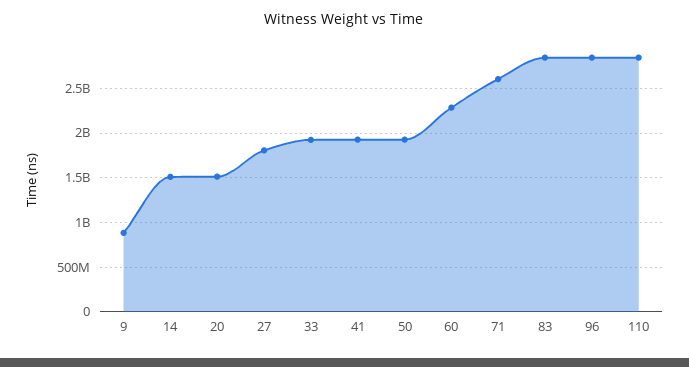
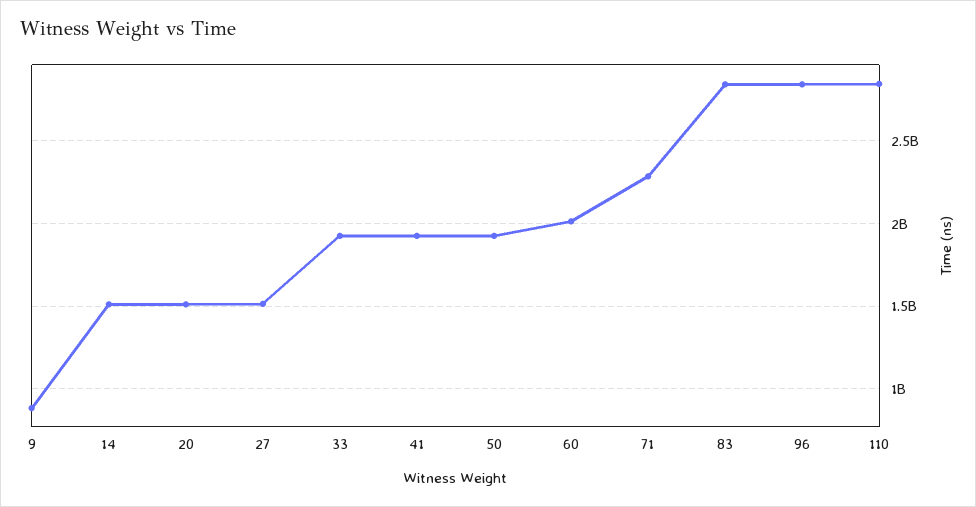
  {
    "9": 900000000,
    "14": 1500000000,
    "20": 1500000000,
-   "27": 1800000000,
+   "27": 1500000000,
    "33": 1900000000,
    "41": 1950000000,
    "50": 1950000000,
-   "60": 2300000000,
+   "60": 2000000000,
-   "71": 2600000000,
+   "71": 2300000000,
    "83": 2850000000,
    "96": 2850000000,
    "110": 2850000000
  }

